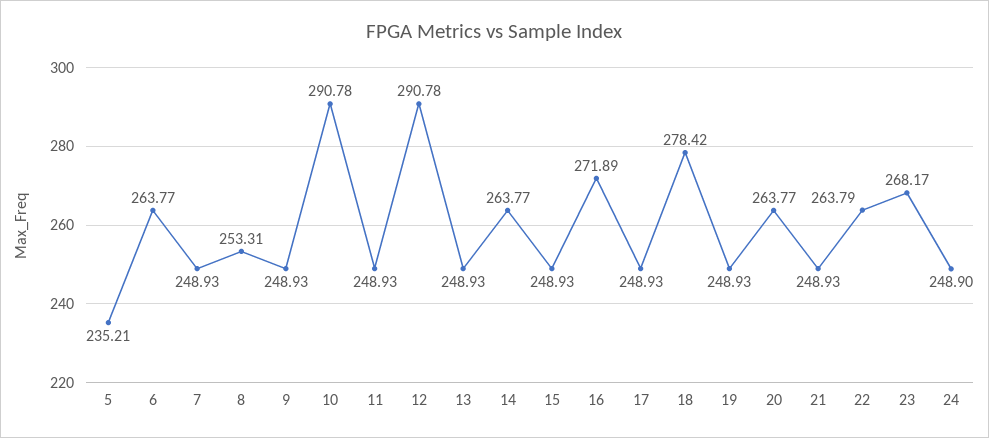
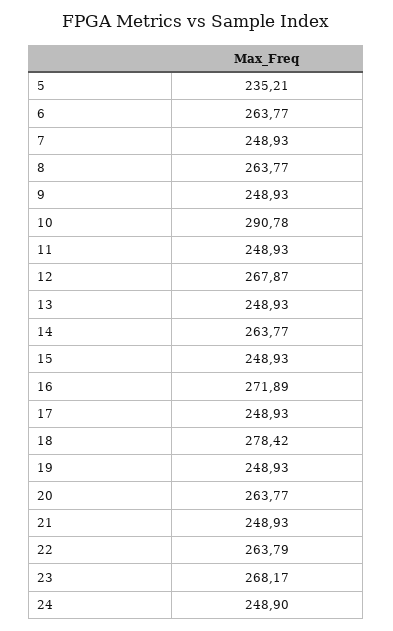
  {
    "5": 235.21,
    "6": 263.77,
    "7": 248.93,
-   "8": 253.31,
+   "8": 263.77,
    "9": 248.93,
    "10": 290.78,
    "11": 248.93,
-   "12": 290.78,
+   "12": 267.87,
    "13": 248.93,
    "14": 263.77,
    "15": 248.93,
    "16": 271.89,
    "17": 248.93,
    "18": 278.42,
    "19": 248.93,
    "20": 263.77,
    "21": 248.93,
    "22": 263.79,
    "23": 268.17,
    "24": 248.9
  }

